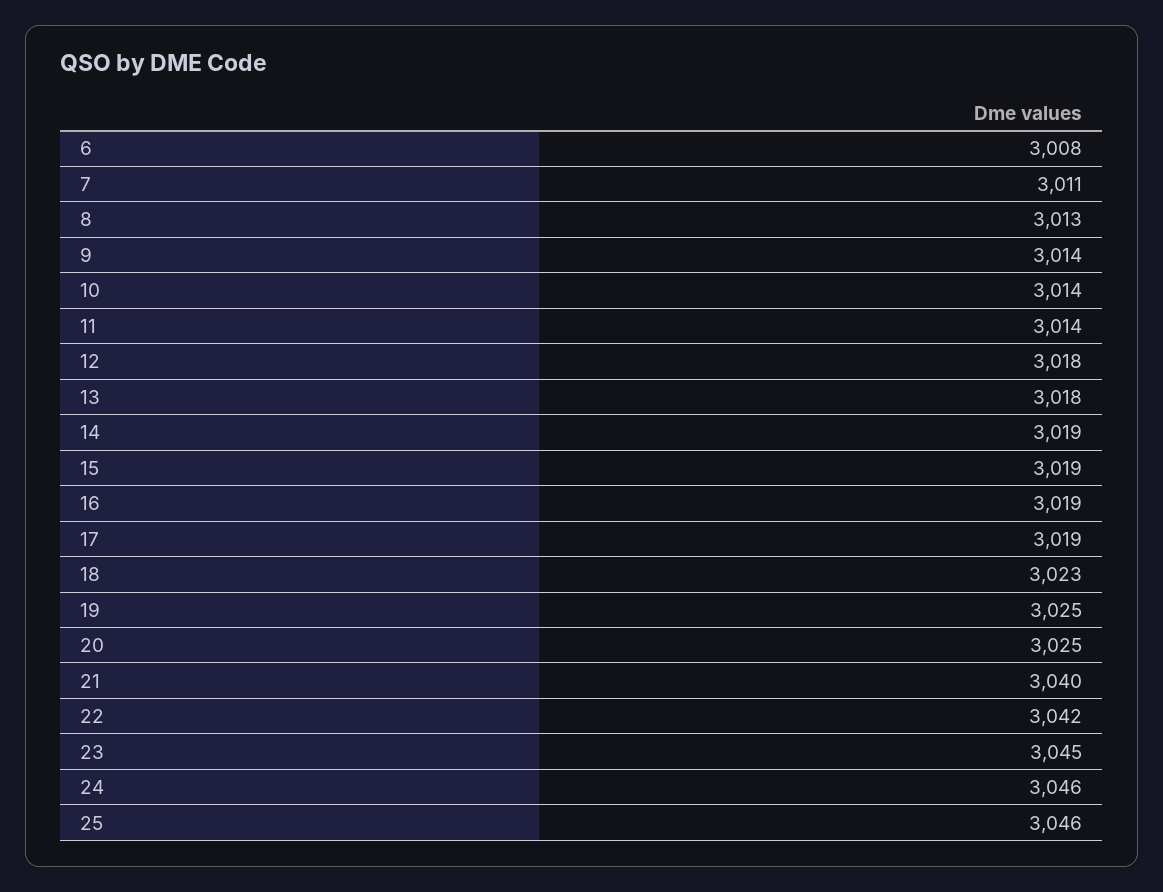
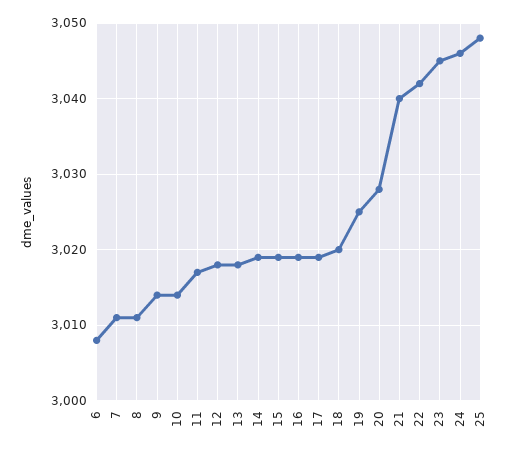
  {
    "6": 3008,
    "7": 3011,
-   "8": 3013,
+   "8": 3011,
    "9": 3014,
    "10": 3014,
-   "11": 3014,
+   "11": 3017,
    "12": 3018,
    "13": 3018,
    "14": 3019,
    "15": 3019,
    "16": 3019,
    "17": 3019,
-   "18": 3023,
+   "18": 3020,
    "19": 3025,
-   "20": 3025,
+   "20": 3028,
    "21": 3040,
    "22": 3042,
    "23": 3045,
    "24": 3046,
-   "25": 3046
+   "25": 3048
  }

